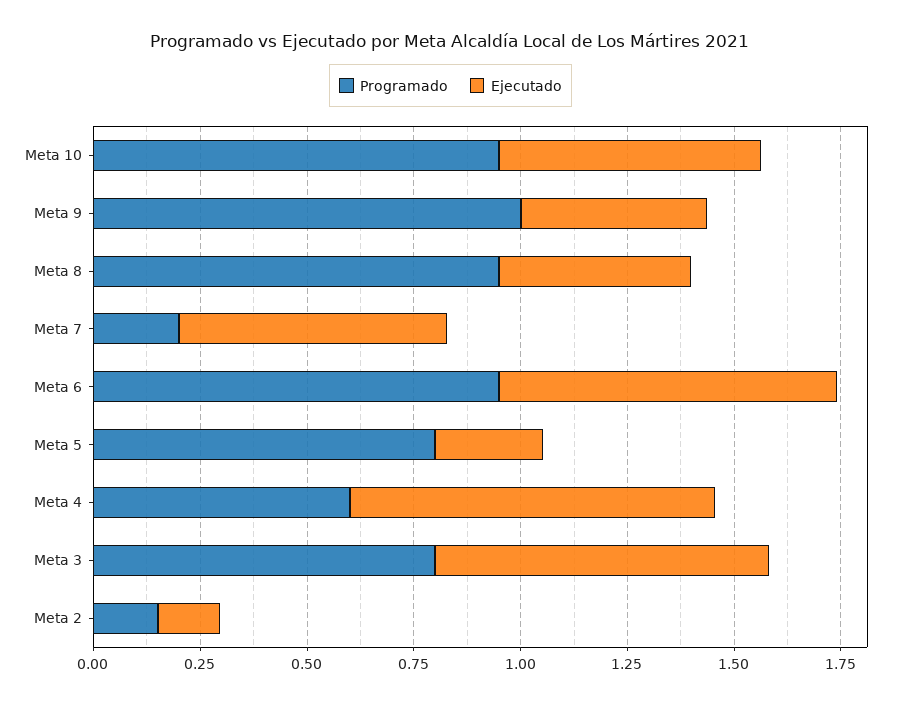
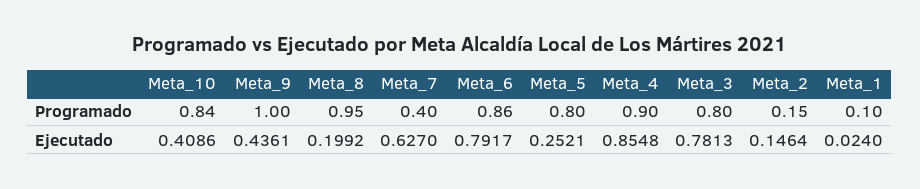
  {
    "Programado": {
-     "Meta 10": 0.95,
+     "Meta 10": 0.84,
      "Meta 9": 1,
      "Meta 8": 0.95,
-     "Meta 7": 0.2,
+     "Meta 7": 0.4,
-     "Meta 6": 0.95,
+     "Meta 6": 0.86,
      "Meta 5": 0.8,
-     "Meta 4": 0.6,
+     "Meta 4": 0.9,
      "Meta 3": 0.8,
-     "Meta 2": 0.15
+     "Meta 2": 0.15,
+     "Meta_1": 0.1
    },
    "Ejecutado": {
-     "Meta 10": 0.6,
+     "Meta 10": 0.4086,
      "Meta 9": 0.4361,
-     "Meta 8": 0.45,
+     "Meta 8": 0.1992,
      "Meta 7": 0.627,
      "Meta 6": 0.7917,
      "Meta 5": 0.2521,
      "Meta 4": 0.8548,
      "Meta 3": 0.7813,
-     "Meta 2": 0.1464
+     "Meta 2": 0.1464,
+     "Meta_1": 0.024
    }
  }

